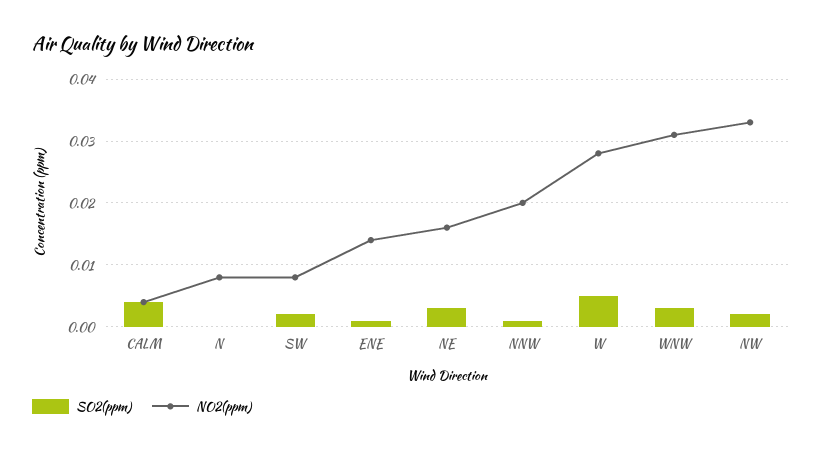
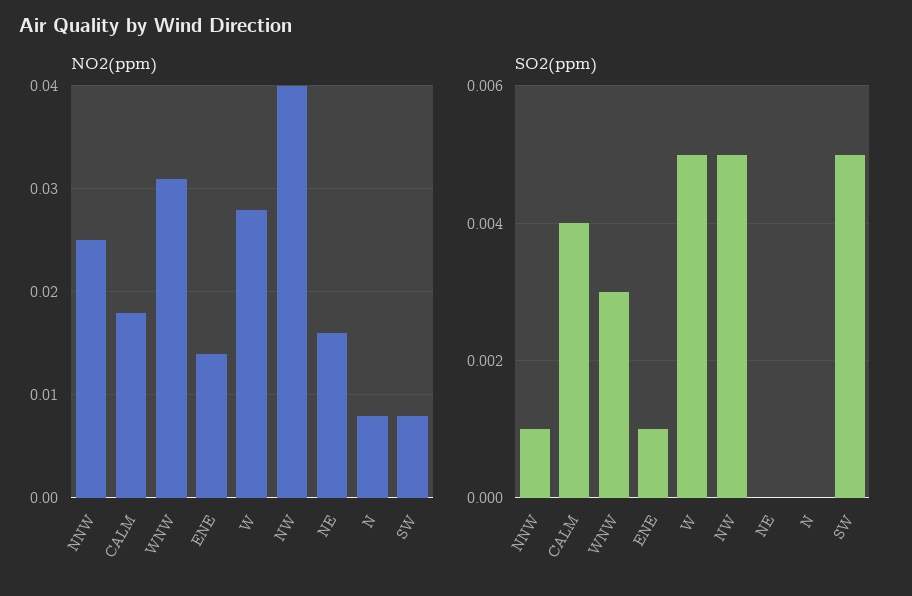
  {
    "SO2(ppm)": {
      "CALM": 0.004,
      "N": 0,
-     "SW": 0.002,
+     "SW": 0.005,
      "ENE": 0.001,
-     "NE": 0.003,
+     "NE": 0,
      "NNW": 0.001,
      "W": 0.005,
      "WNW": 0.003,
-     "NW": 0.002
+     "NW": 0.005
    },
    "NO2(ppm)": {
-     "CALM": 0.004,
+     "CALM": 0.018,
      "N": 0.008,
      "SW": 0.008,
      "ENE": 0.014,
      "NE": 0.016,
-     "NNW": 0.02,
+     "NNW": 0.025,
      "W": 0.028,
      "WNW": 0.031,
-     "NW": 0.033
+     "NW": 0.04
    }
  }

